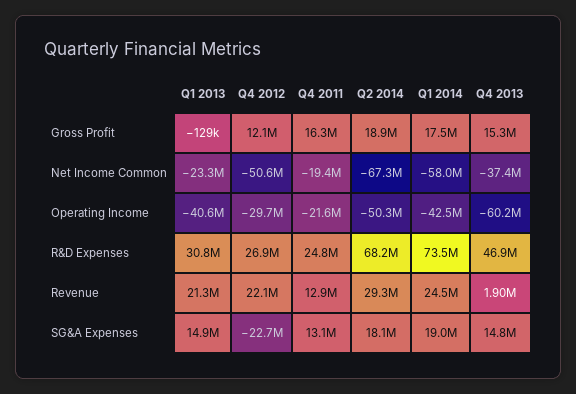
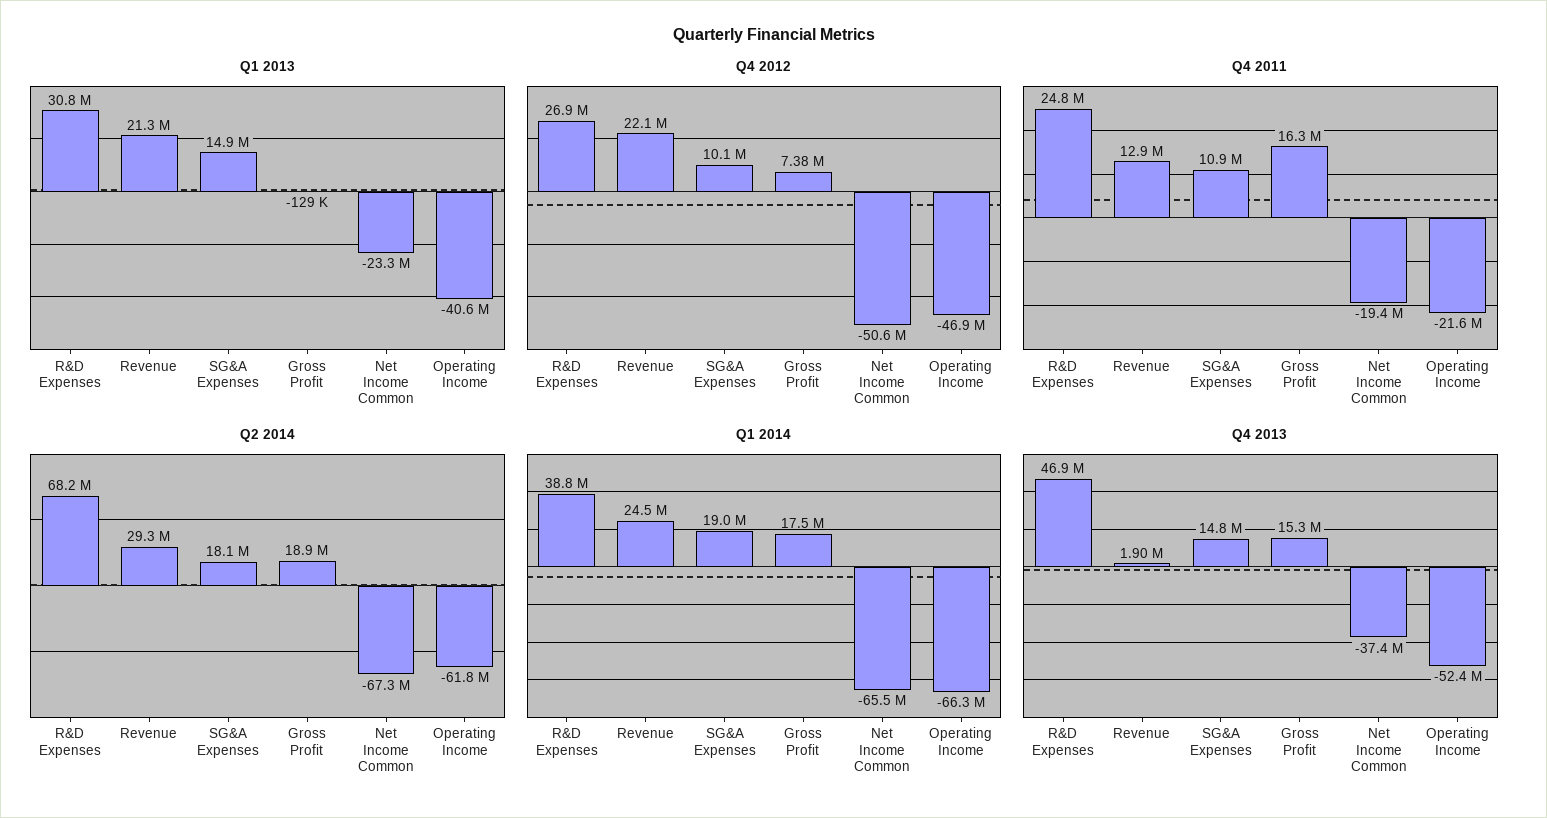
  {
    "Q1 2013": {
      "Gross Profit": -129000,
      "Net Income Common": -23300000,
      "Operating Income": -40600000,
      "R&D Expenses": 30800000,
      "Revenue": 21300000,
      "SG&A Expenses": 14900000
    },
    "Q4 2012": {
-     "Gross Profit": 12100000,
+     "Gross Profit": 7380000,
      "Net Income Common": -50600000,
-     "Operating Income": -29700000,
+     "Operating Income": -46900000,
      "R&D Expenses": 26900000,
      "Revenue": 22100000,
-     "SG&A Expenses": -22700000
+     "SG&A Expenses": 10100000
    },
    "Q4 2011": {
      "Gross Profit": 16300000,
      "Net Income Common": -19400000,
      "Operating Income": -21600000,
      "R&D Expenses": 24800000,
      "Revenue": 12900000,
-     "SG&A Expenses": 13100000
+     "SG&A Expenses": 10900000
    },
    "Q2 2014": {
      "Gross Profit": 18900000,
      "Net Income Common": -67300000,
-     "Operating Income": -50300000,
+     "Operating Income": -61800000,
      "R&D Expenses": 68200000,
      "Revenue": 29300000,
      "SG&A Expenses": 18100000
    },
    "Q1 2014": {
      "Gross Profit": 17500000,
-     "Net Income Common": -58000000,
+     "Net Income Common": -65500000,
-     "Operating Income": -42500000,
+     "Operating Income": -66300000,
-     "R&D Expenses": 73500000,
+     "R&D Expenses": 38800000,
      "Revenue": 24500000,
      "SG&A Expenses": 19000000
    },
    "Q4 2013": {
      "Gross Profit": 15300000,
      "Net Income Common": -37400000,
-     "Operating Income": -60200000,
+     "Operating Income": -52400000,
      "R&D Expenses": 46900000,
      "Revenue": 1900000,
      "SG&A Expenses": 14800000
    }
  }

